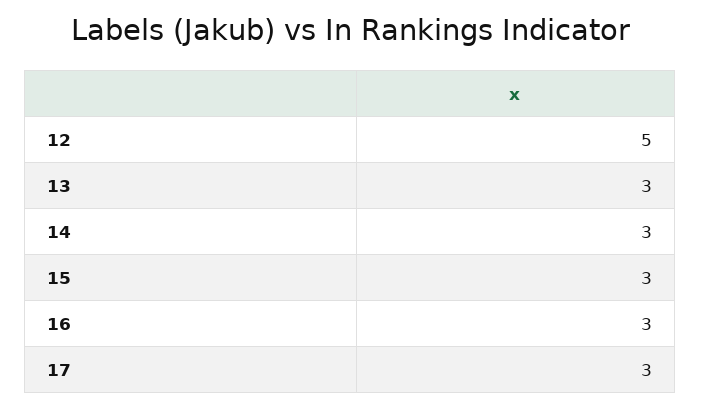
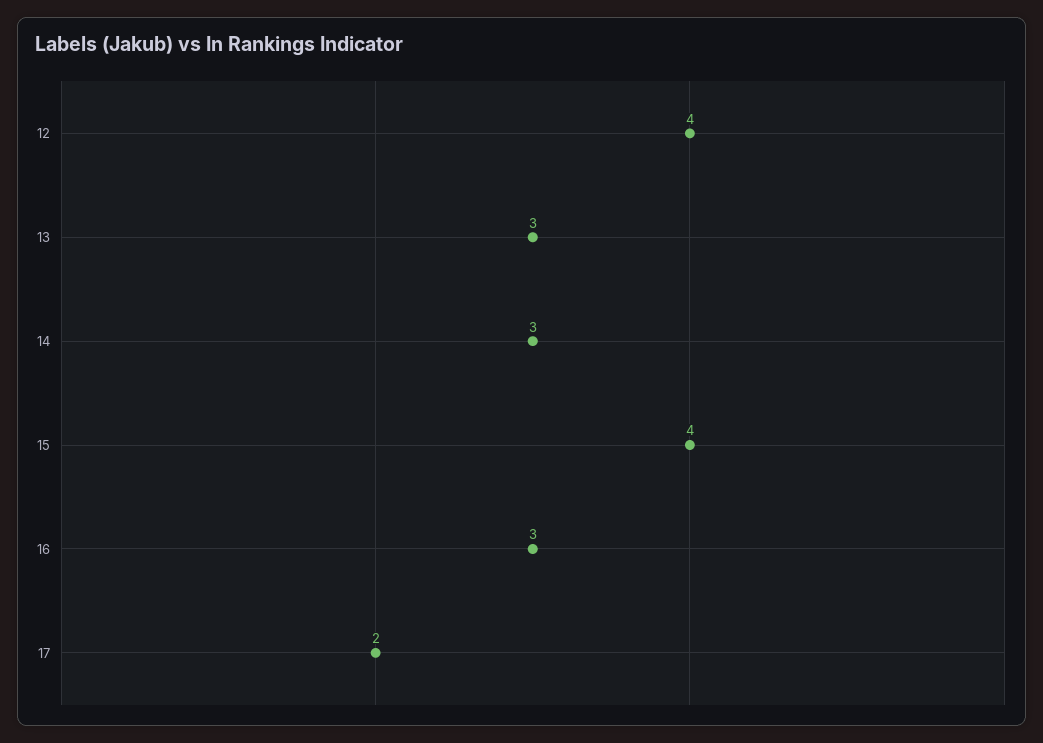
  {
-   "12": 5,
+   "12": 4,
    "13": 3,
    "14": 3,
-   "15": 3,
+   "15": 4,
    "16": 3,
-   "17": 3
+   "17": 2
  }

